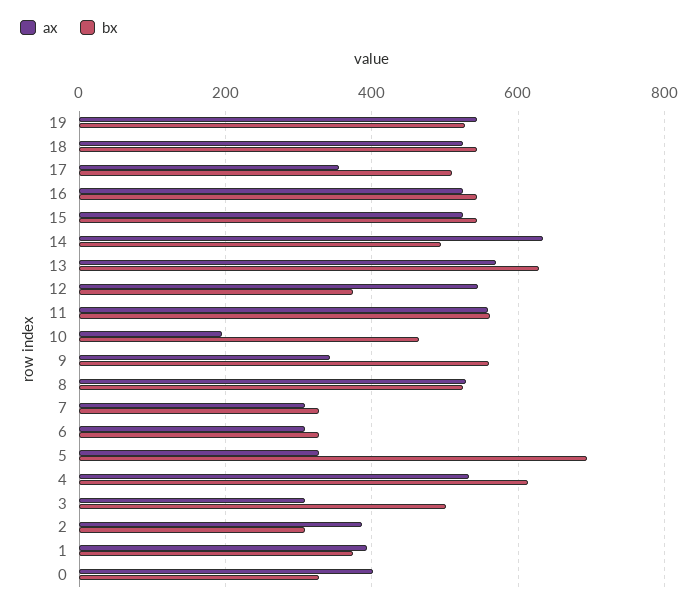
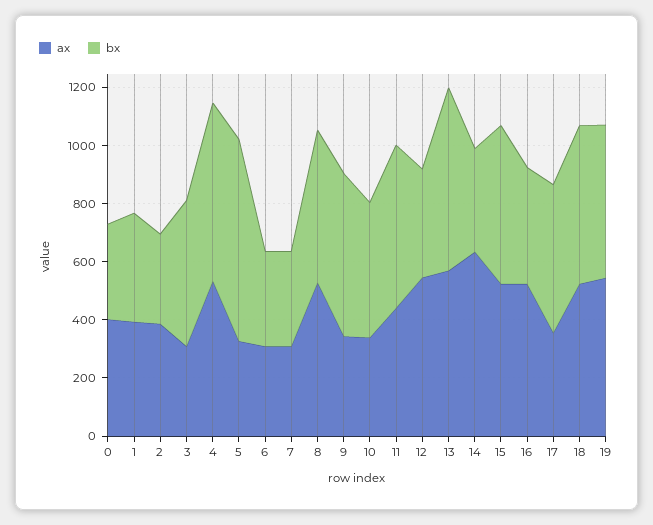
  {
    "ax": {
      "19": 540,
      "18": 520,
      "17": 360,
      "16": 520,
      "15": 520,
      "14": 640,
      "13": 560,
      "12": 540,
-     "11": 560,
+     "11": 450,
-     "10": 200,
+     "10": 350,
      "9": 340,
      "8": 520,
      "7": 300,
      "6": 300,
      "5": 320,
      "4": 540,
      "3": 300,
      "2": 380,
      "1": 400,
      "0": 400
    },
    "bx": {
      "19": 520,
      "18": 540,
      "17": 520,
-     "16": 540,
+     "16": 400,
      "15": 540,
-     "14": 500,
+     "14": 350,
      "13": 620,
      "12": 380,
      "11": 560,
      "10": 460,
      "9": 560,
      "8": 520,
      "7": 320,
      "6": 320,
      "5": 700,
      "4": 620,
      "3": 500,
      "2": 300,
      "1": 380,
      "0": 320
    }
  }

